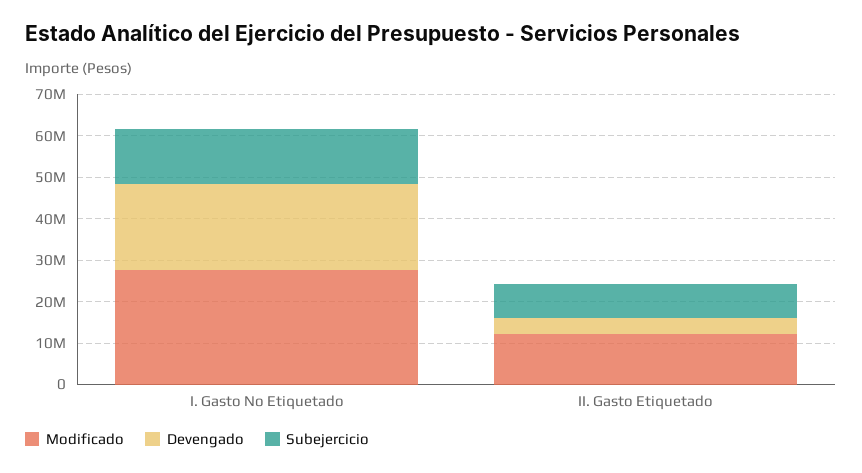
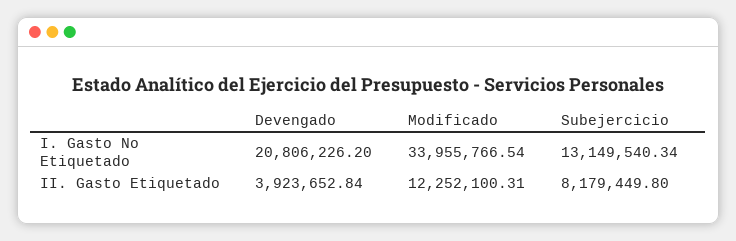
  {
    "Modificado": {
-     "I. Gasto No Etiquetado": 28000000,
+     "I. Gasto No Etiquetado": 33955766.54,
      "II. Gasto Etiquetado": 12252100.31
    },
    "Devengado": {
      "I. Gasto No Etiquetado": 20806226.2,
      "II. Gasto Etiquetado": 3923652.84
    },
    "Subejercicio": {
      "I. Gasto No Etiquetado": 13149540.34,
      "II. Gasto Etiquetado": 8179449.8
    }
  }

